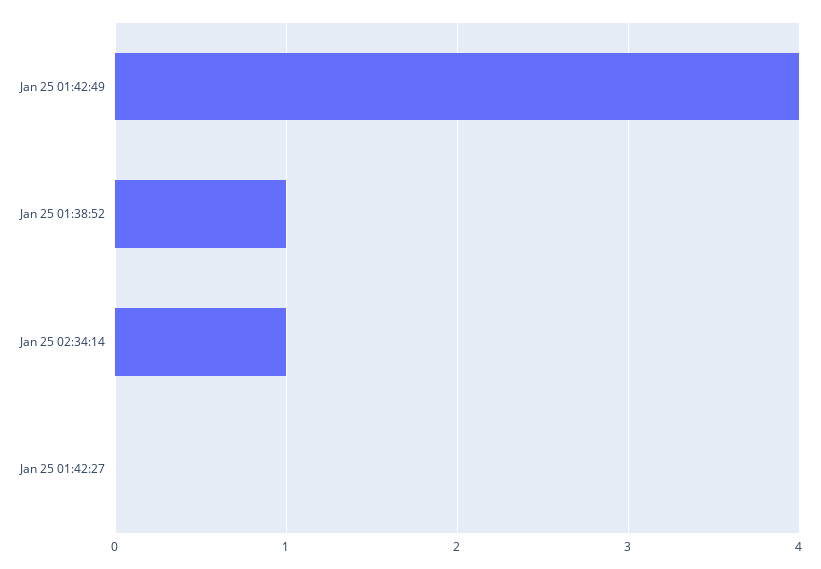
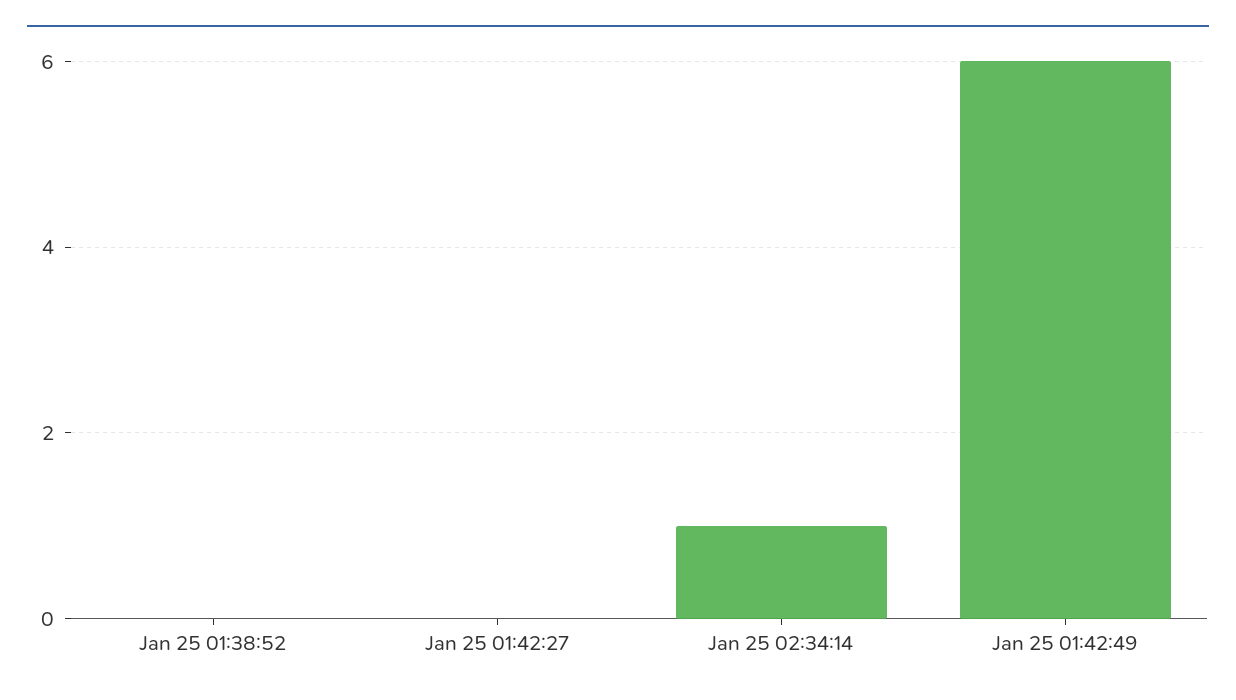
  {
-   "Jan 25 01:42:49": 4,
+   "Jan 25 01:42:49": 6,
-   "Jan 25 01:38:52": 1,
+   "Jan 25 01:38:52": 0,
    "Jan 25 02:34:14": 1,
    "Jan 25 01:42:27": 0
  }

